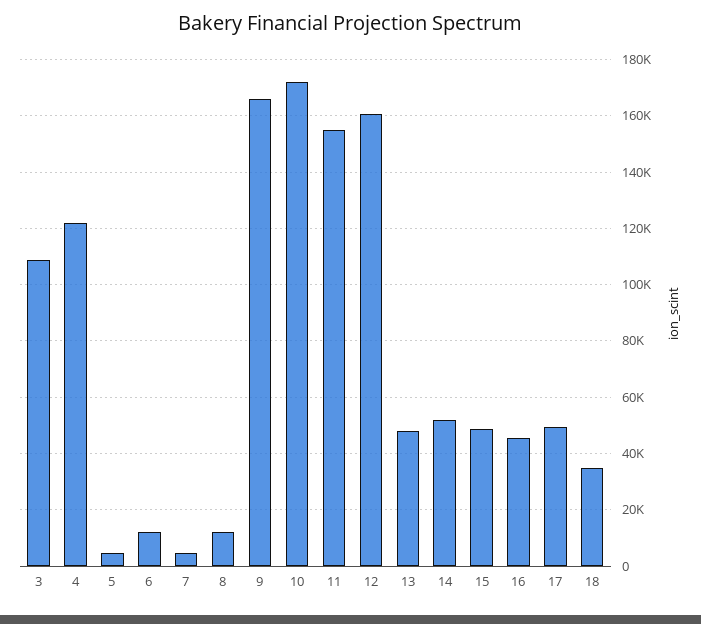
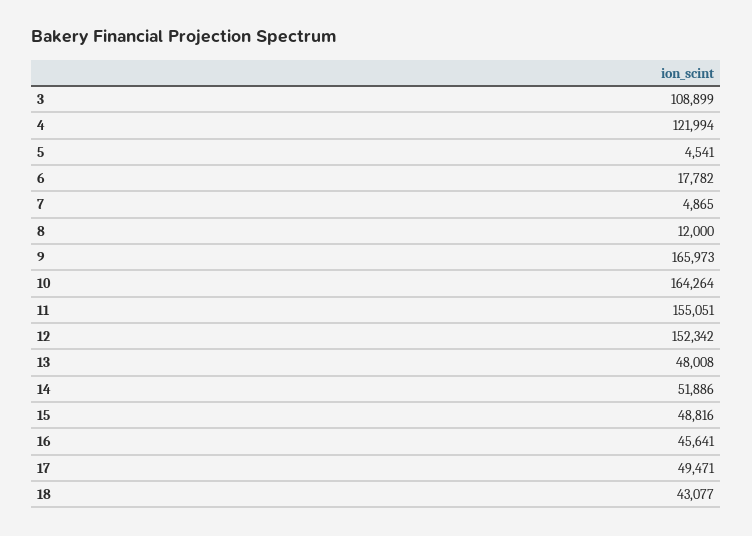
  {
    "3": 108899,
    "4": 121994,
    "5": 4541,
-   "6": 12500,
+   "6": 17782,
    "7": 4865,
    "8": 12000,
    "9": 165973,
-   "10": 172500,
+   "10": 164264,
    "11": 155051,
-   "12": 160000,
+   "12": 152342,
    "13": 48008,
    "14": 51886,
    "15": 48816,
    "16": 45641,
    "17": 49471,
-   "18": 35000
+   "18": 43077
  }

